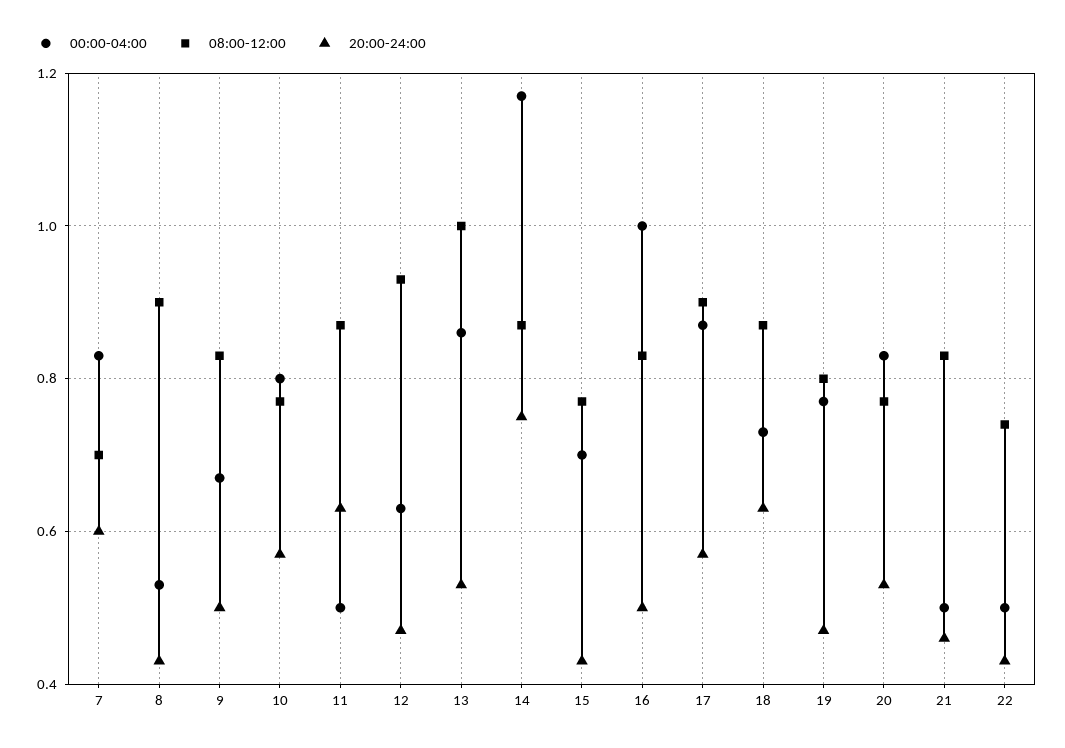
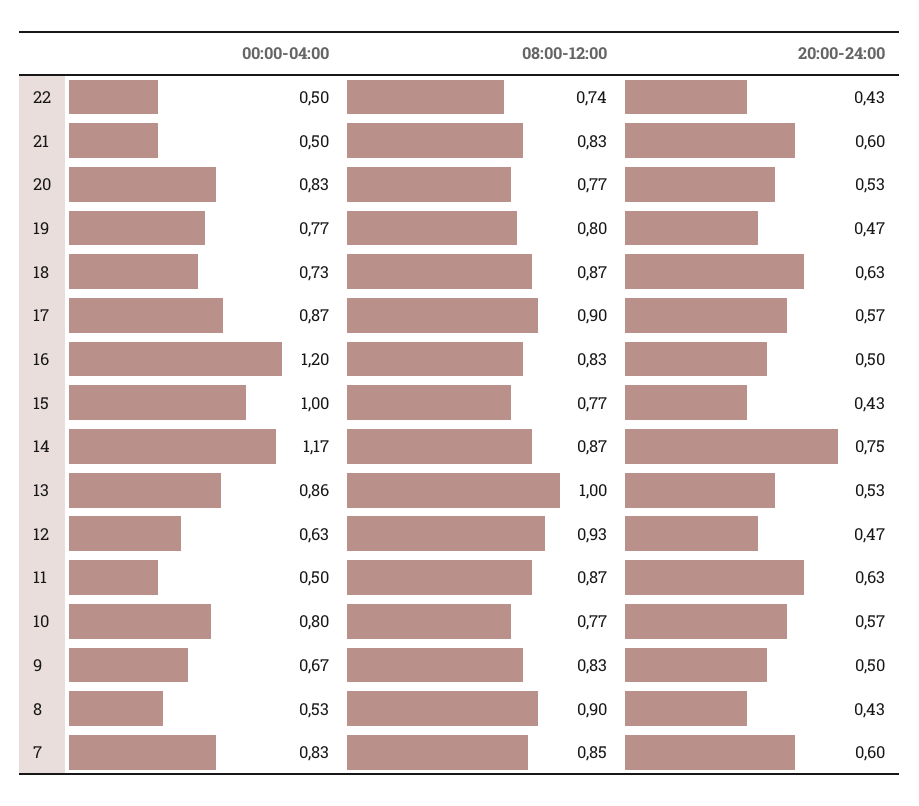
  {
    "00:00-04:00": {
      "7": 0.83,
      "8": 0.53,
      "9": 0.67,
      "10": 0.8,
      "11": 0.5,
      "12": 0.63,
      "13": 0.86,
      "14": 1.17,
-     "15": 0.7,
+     "15": 1,
-     "16": 1,
+     "16": 1.2,
      "17": 0.87,
      "18": 0.73,
      "19": 0.77,
      "20": 0.83,
      "21": 0.5,
      "22": 0.5
    },
    "08:00-12:00": {
-     "7": 0.7,
+     "7": 0.85,
      "8": 0.9,
      "9": 0.83,
      "10": 0.77,
      "11": 0.87,
      "12": 0.93,
      "13": 1,
      "14": 0.87,
      "15": 0.77,
      "16": 0.83,
      "17": 0.9,
      "18": 0.87,
      "19": 0.8,
      "20": 0.77,
      "21": 0.83,
      "22": 0.74
    },
    "20:00-24:00": {
      "7": 0.6,
      "8": 0.43,
      "9": 0.5,
      "10": 0.57,
      "11": 0.63,
      "12": 0.47,
      "13": 0.53,
      "14": 0.75,
      "15": 0.43,
      "16": 0.5,
      "17": 0.57,
      "18": 0.63,
      "19": 0.47,
      "20": 0.53,
-     "21": 0.45,
+     "21": 0.6,
      "22": 0.43
    }
  }

